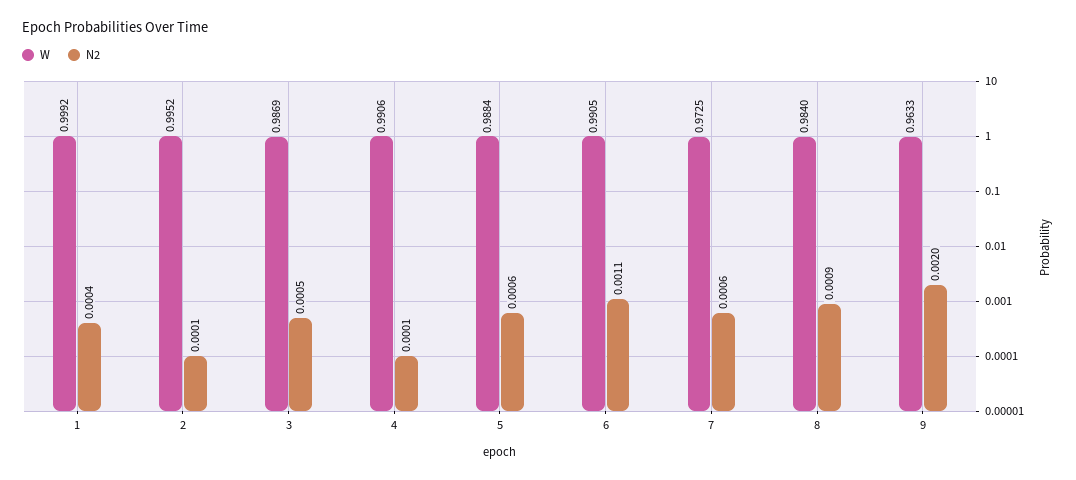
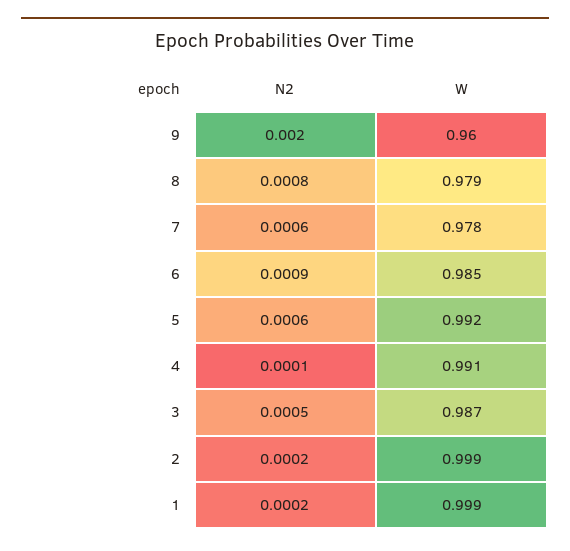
  {
    "W": {
      "1": 0.9992,
-     "2": 0.9952,
+     "2": 0.999,
      "3": 0.9869,
      "4": 0.9906,
-     "5": 0.9884,
+     "5": 0.992,
-     "6": 0.9905,
+     "6": 0.985,
-     "7": 0.9725,
+     "7": 0.978,
-     "8": 0.984,
+     "8": 0.979,
-     "9": 0.9633
+     "9": 0.96
    },
    "N2": {
-     "1": 0.0004,
+     "1": 0.0002,
-     "2": 0.0001,
+     "2": 0.0002,
      "3": 0.0005,
      "4": 0.0001,
      "5": 0.0006,
-     "6": 0.0011,
+     "6": 0.0009,
      "7": 0.0006,
-     "8": 0.0009,
+     "8": 0.0008,
      "9": 0.002
    }
  }

